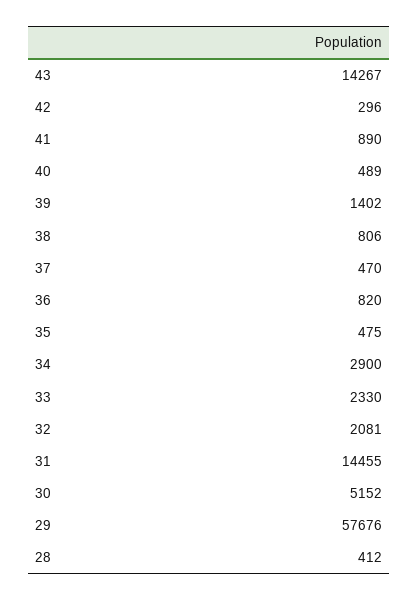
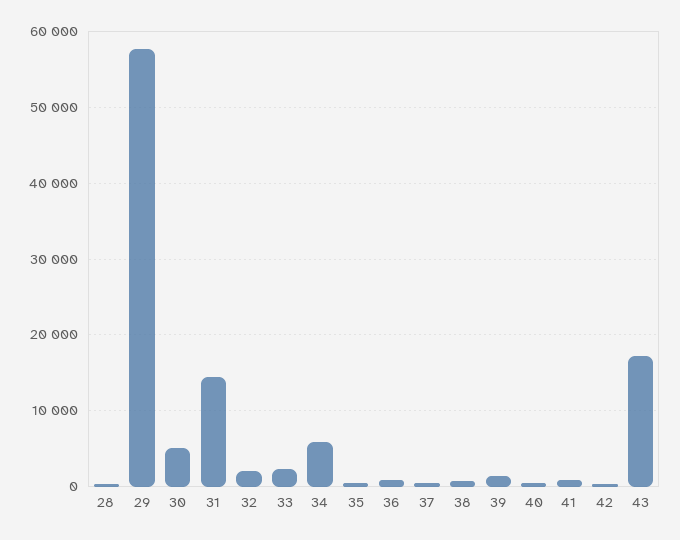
  {
-   "43": 14267,
+   "43": 17000,
    "42": 296,
    "41": 890,
    "40": 489,
    "39": 1402,
    "38": 806,
    "37": 470,
    "36": 820,
    "35": 475,
-   "34": 2900,
+   "34": 6000,
    "33": 2330,
    "32": 2081,
    "31": 14455,
    "30": 5152,
    "29": 57676,
    "28": 412
  }

